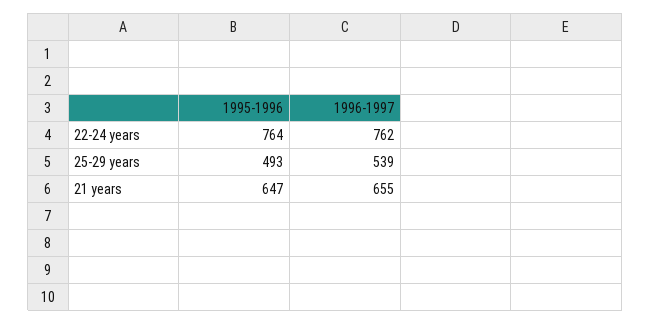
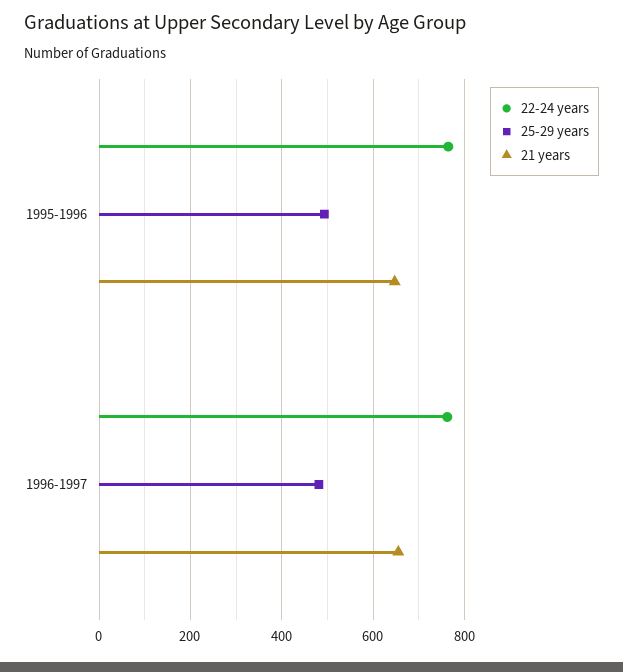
  {
    "22-24 years": {
      "1995-1996": 764,
      "1996-1997": 762
    },
    "25-29 years": {
      "1995-1996": 493,
-     "1996-1997": 539
+     "1996-1997": 480
    },
    "21 years": {
      "1995-1996": 647,
      "1996-1997": 655
    }
  }

